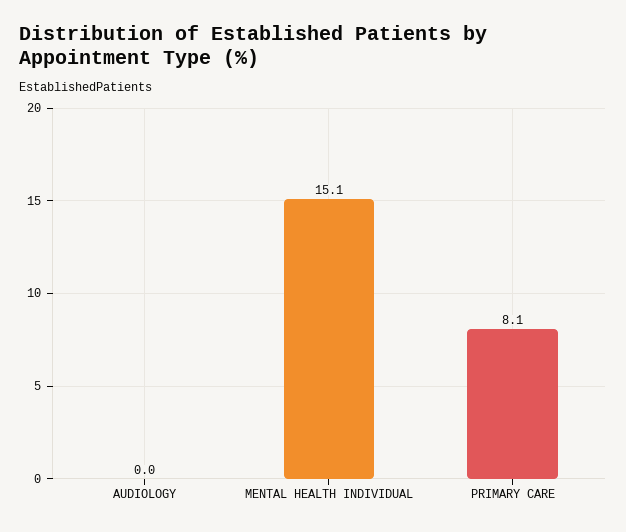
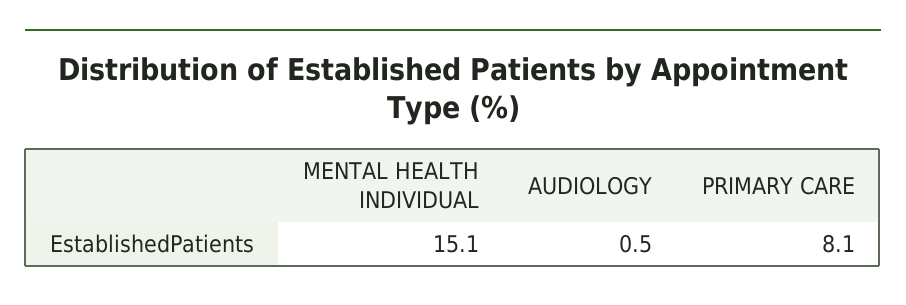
  {
-   "AUDIOLOGY": 0,
+   "AUDIOLOGY": 0.5,
    "MENTAL HEALTH INDIVIDUAL": 15.1,
    "PRIMARY CARE": 8.1
  }

